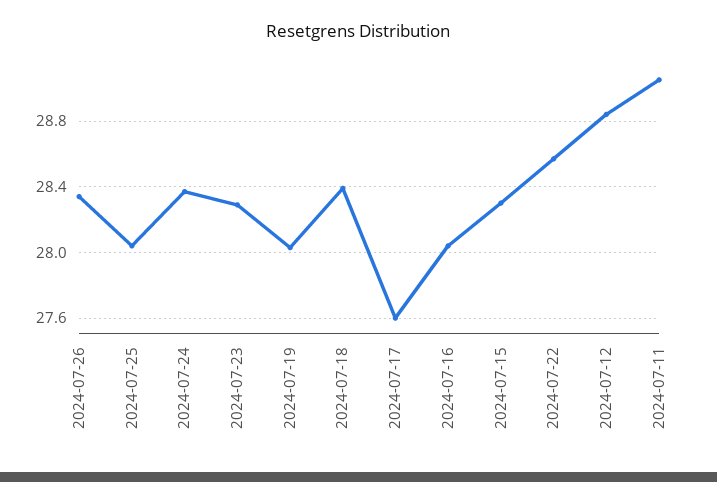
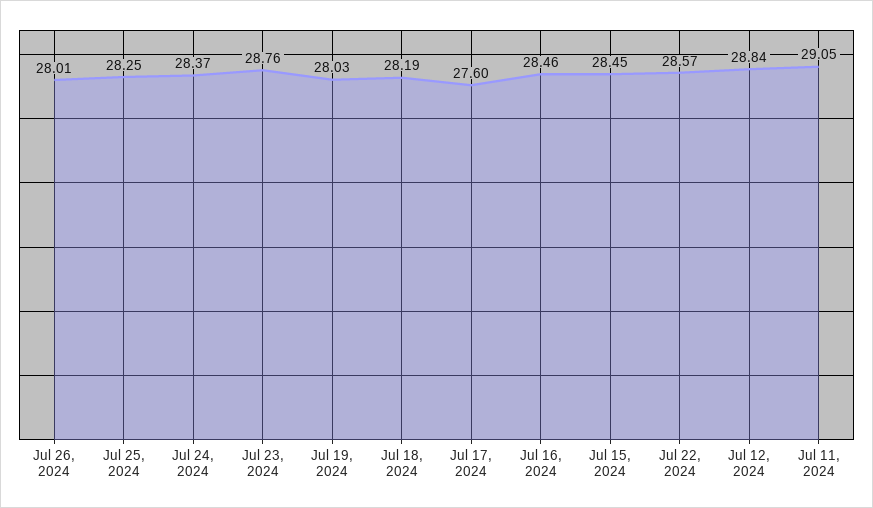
  {
-   "2024-07-26": 28.35,
+   "2024-07-26": 28.01,
-   "2024-07-25": 28.05,
+   "2024-07-25": 28.25,
    "2024-07-24": 28.37,
-   "2024-07-23": 28.3,
+   "2024-07-23": 28.76,
    "2024-07-19": 28.03,
-   "2024-07-18": 28.4,
+   "2024-07-18": 28.19,
    "2024-07-17": 27.6,
-   "2024-07-16": 28.05,
+   "2024-07-16": 28.46,
-   "2024-07-15": 28.3,
+   "2024-07-15": 28.45,
    "2024-07-22": 28.57,
    "2024-07-12": 28.84,
    "2024-07-11": 29.05
  }

